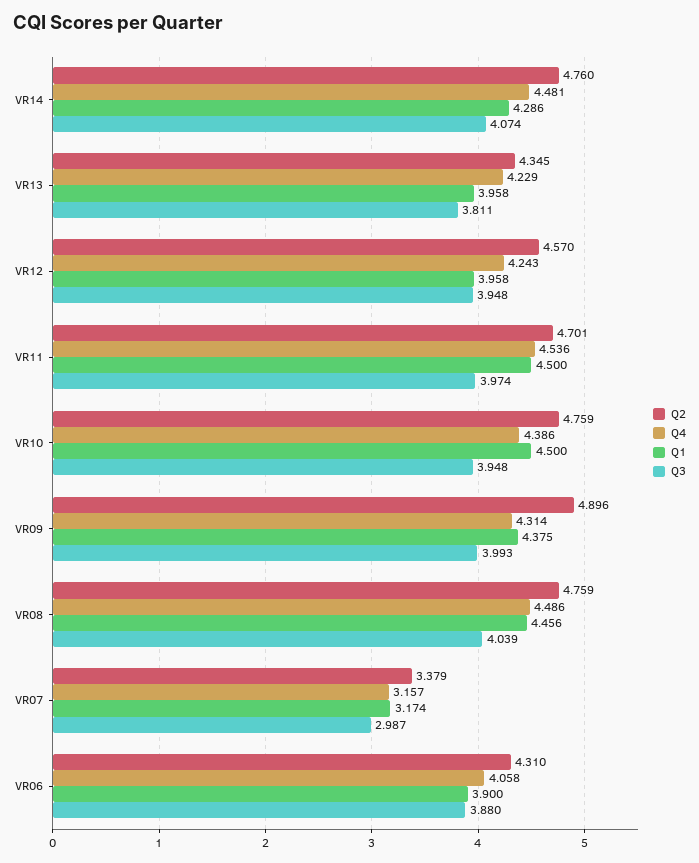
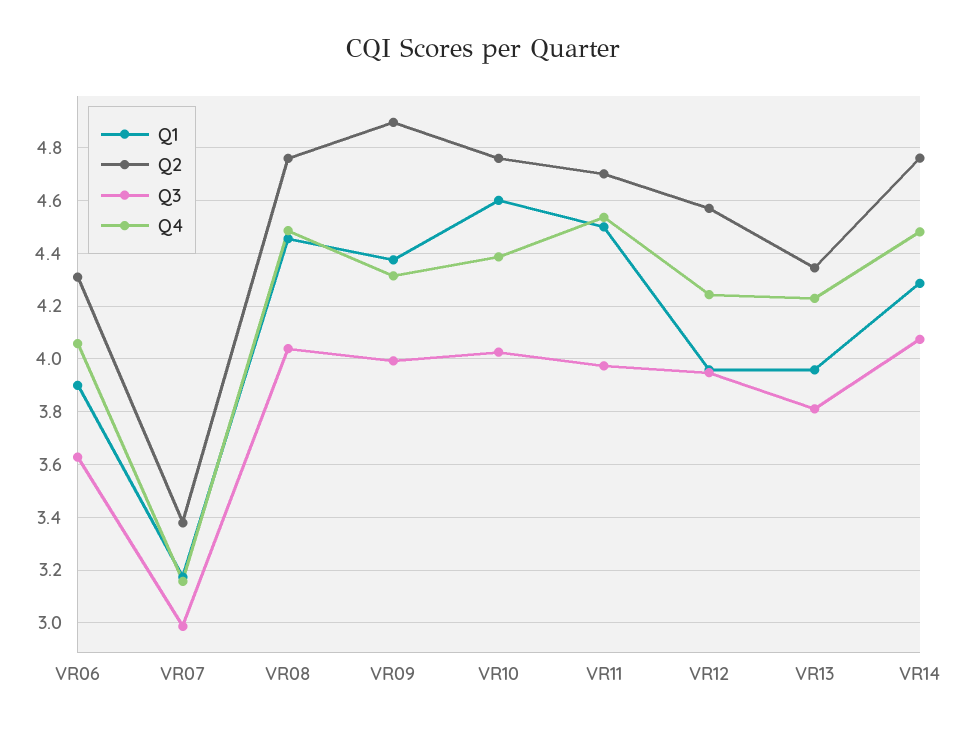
  {
    "Q2": {
      "VR14": 4.76,
      "VR13": 4.345,
      "VR12": 4.57,
      "VR11": 4.701,
      "VR10": 4.759,
      "VR09": 4.896,
      "VR08": 4.759,
      "VR07": 3.379,
      "VR06": 4.31
    },
    "Q4": {
      "VR14": 4.481,
      "VR13": 4.229,
      "VR12": 4.243,
      "VR11": 4.536,
      "VR10": 4.386,
      "VR09": 4.314,
      "VR08": 4.486,
      "VR07": 3.157,
      "VR06": 4.058
    },
    "Q1": {
      "VR14": 4.286,
      "VR13": 3.958,
      "VR12": 3.958,
      "VR11": 4.5,
-     "VR10": 4.5,
+     "VR10": 4.6,
      "VR09": 4.375,
      "VR08": 4.456,
      "VR07": 3.174,
      "VR06": 3.9
    },
    "Q3": {
      "VR14": 4.074,
      "VR13": 3.811,
      "VR12": 3.948,
      "VR11": 3.974,
-     "VR10": 3.948,
+     "VR10": 4.025,
      "VR09": 3.993,
      "VR08": 4.039,
      "VR07": 2.987,
-     "VR06": 3.88
+     "VR06": 3.625
    }
  }

